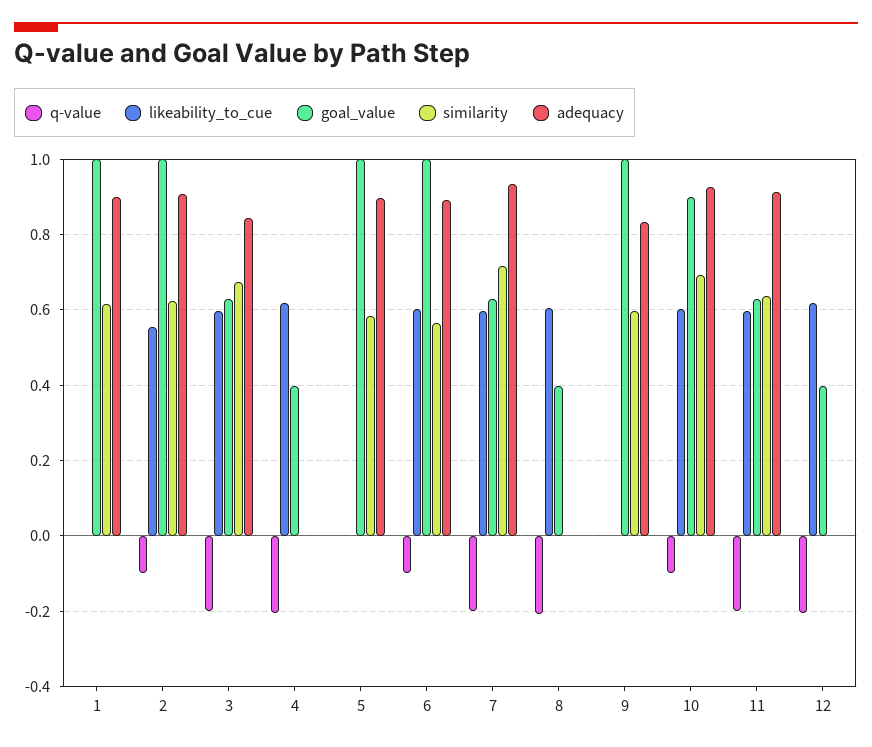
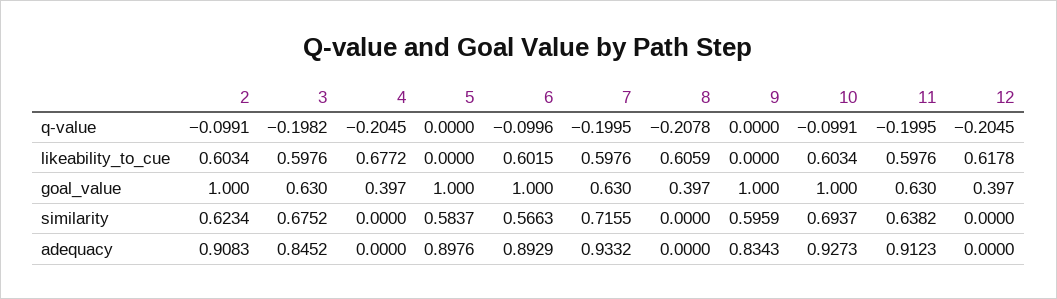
  {
    "q-value": {
-     "1": 0,
      "2": -0.0991,
      "3": -0.1982,
      "4": -0.2045,
      "5": 0,
      "6": -0.0996,
      "7": -0.1995,
      "8": -0.2078,
      "9": 0,
      "10": -0.0991,
      "11": -0.1995,
      "12": -0.2045
    },
    "likeability_to_cue": {
-     "1": 0,
-     "2": 0.56,
+     "2": 0.6034,
      "3": 0.5976,
-     "4": 0.62,
+     "4": 0.6772,
      "5": 0,
      "6": 0.6015,
      "7": 0.5976,
      "8": 0.6059,
      "9": 0,
      "10": 0.6034,
      "11": 0.5976,
      "12": 0.6178
    },
    "goal_value": {
-     "1": 1,
      "2": 1,
      "3": 0.63,
      "4": 0.397,
      "5": 1,
      "6": 1,
      "7": 0.63,
      "8": 0.397,
      "9": 1,
-     "10": 0.9,
+     "10": 1,
      "11": 0.63,
      "12": 0.397
    },
    "similarity": {
-     "1": 0.62,
      "2": 0.6234,
      "3": 0.6752,
      "4": 0,
      "5": 0.5837,
      "6": 0.5663,
      "7": 0.7155,
      "8": 0,
      "9": 0.5959,
      "10": 0.6937,
      "11": 0.6382,
      "12": 0
    },
    "adequacy": {
-     "1": 0.9,
      "2": 0.9083,
      "3": 0.8452,
      "4": 0,
      "5": 0.8976,
      "6": 0.8929,
      "7": 0.9332,
      "8": 0,
      "9": 0.8343,
      "10": 0.9273,
      "11": 0.9123,
      "12": 0
    }
  }

